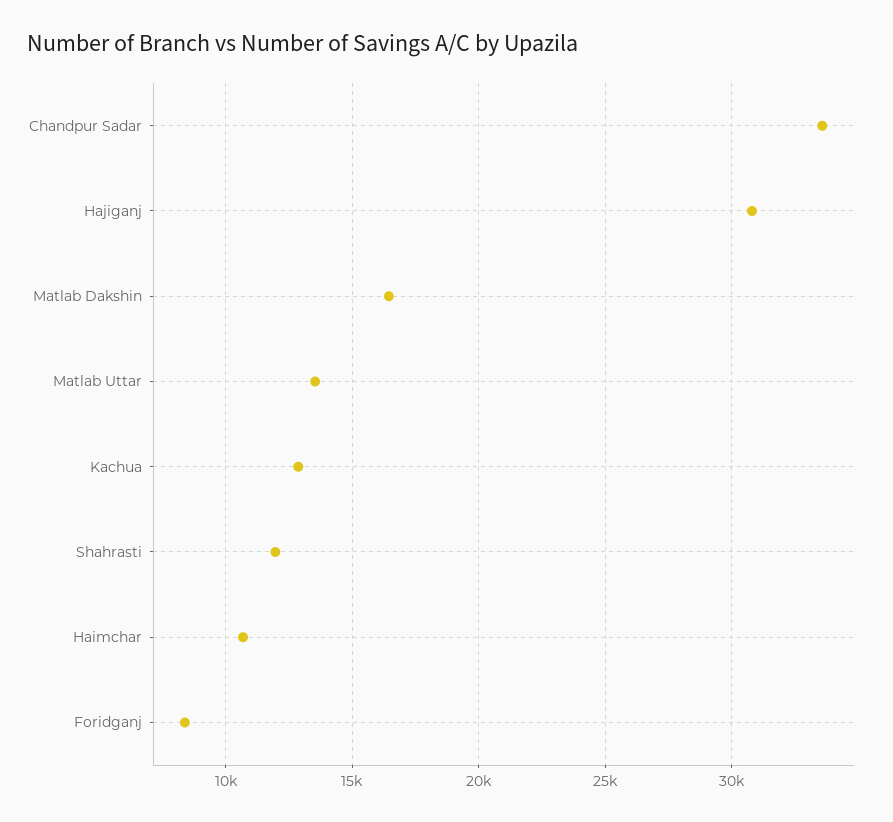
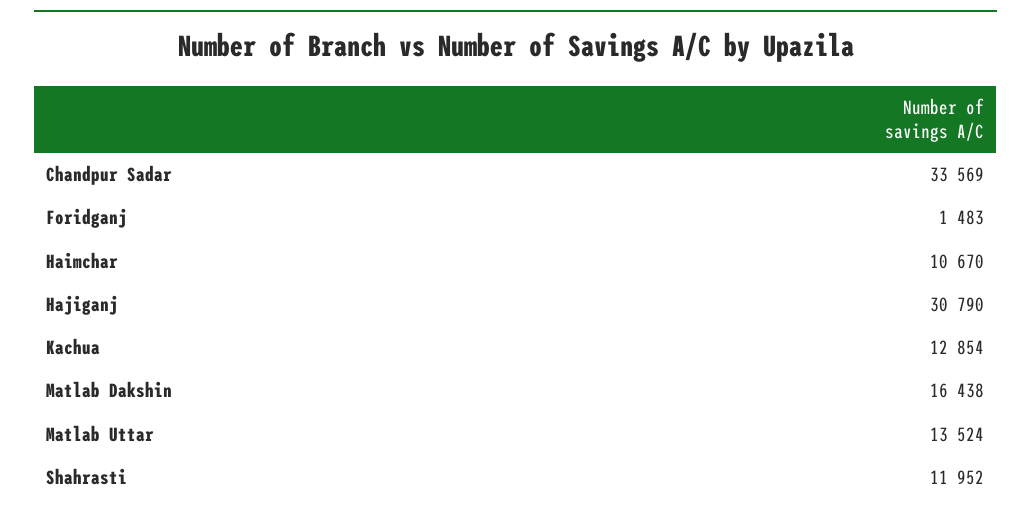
  {
    "Chandpur Sadar": 33569,
    "Hajiganj": 30790,
    "Matlab Dakshin": 16438,
    "Matlab Uttar": 13524,
    "Kachua": 12854,
    "Shahrasti": 11952,
    "Haimchar": 10670,
-   "Foridganj": 8500
+   "Foridganj": 1483
  }

